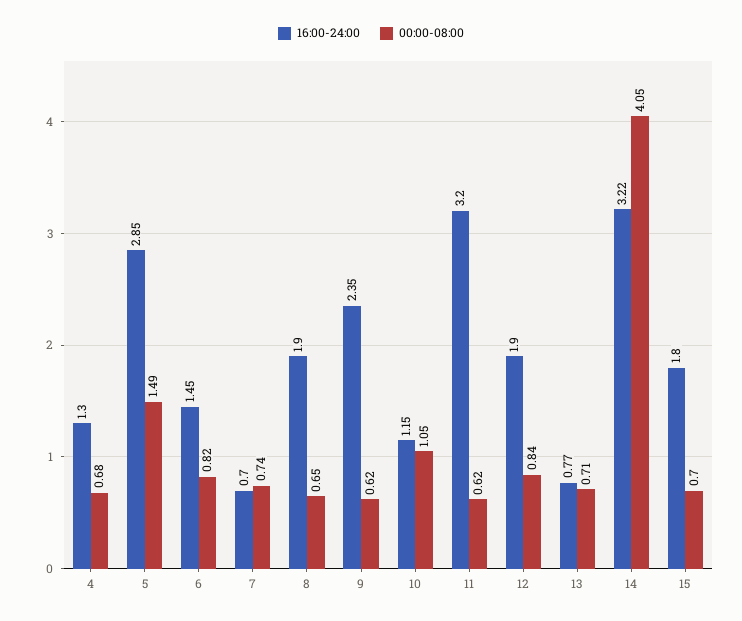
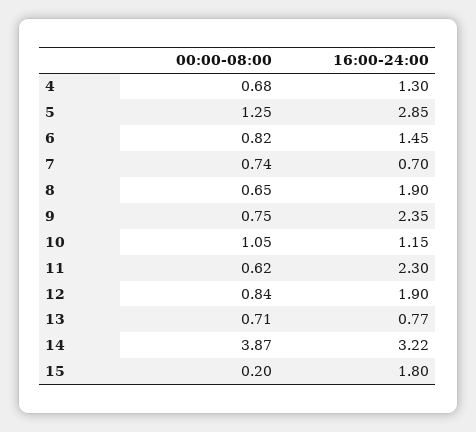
  {
    "16:00-24:00": {
      "4": 1.3,
      "5": 2.85,
      "6": 1.45,
      "7": 0.7,
      "8": 1.9,
      "9": 2.35,
      "10": 1.15,
-     "11": 3.2,
+     "11": 2.3,
      "12": 1.9,
      "13": 0.77,
      "14": 3.22,
      "15": 1.8
    },
    "00:00-08:00": {
      "4": 0.68,
-     "5": 1.49,
+     "5": 1.25,
      "6": 0.82,
      "7": 0.74,
      "8": 0.65,
-     "9": 0.62,
+     "9": 0.75,
      "10": 1.05,
      "11": 0.62,
      "12": 0.84,
      "13": 0.71,
-     "14": 4.05,
+     "14": 3.87,
-     "15": 0.7
+     "15": 0.2
    }
  }

